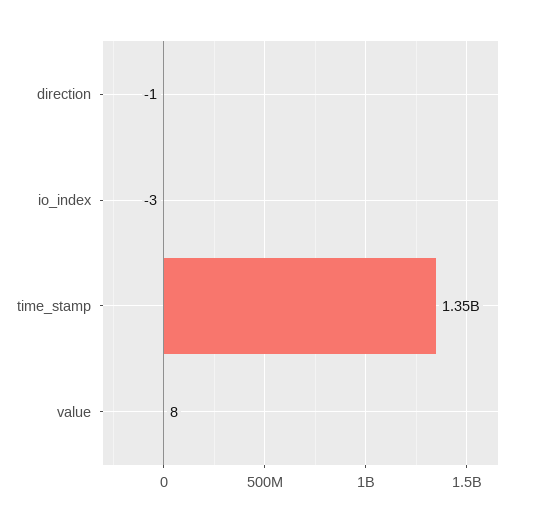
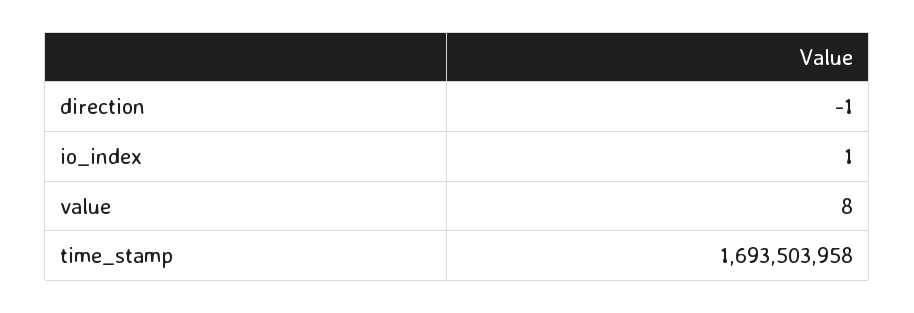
  {
    "direction": -1,
-   "io_index": -3,
+   "io_index": 1,
-   "time_stamp": 1350000000,
+   "time_stamp": 1693503958,
    "value": 8
  }

